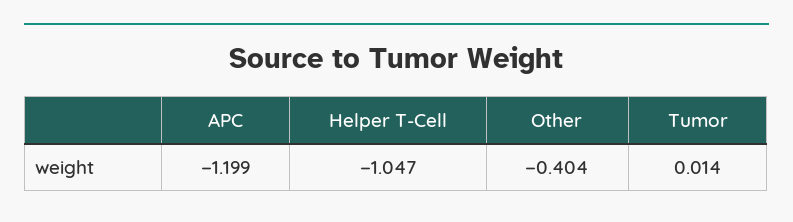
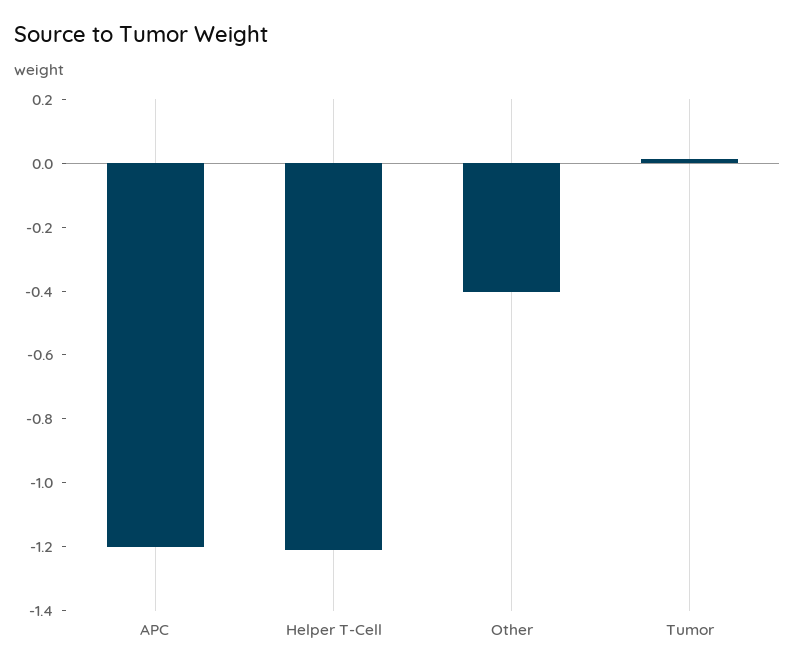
  {
    "APC": -1.199,
-   "Helper T-Cell": -1.047,
+   "Helper T-Cell": -1.2,
    "Other": -0.404,
    "Tumor": 0.014
  }

